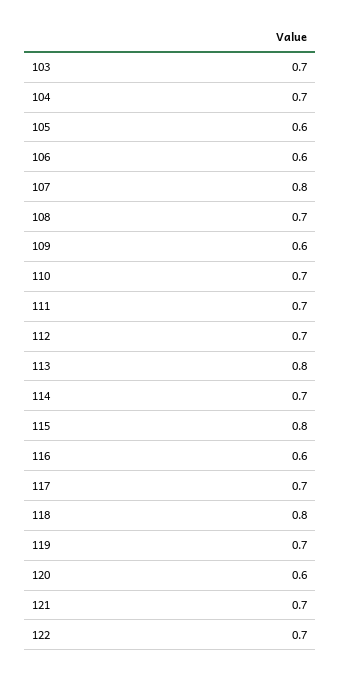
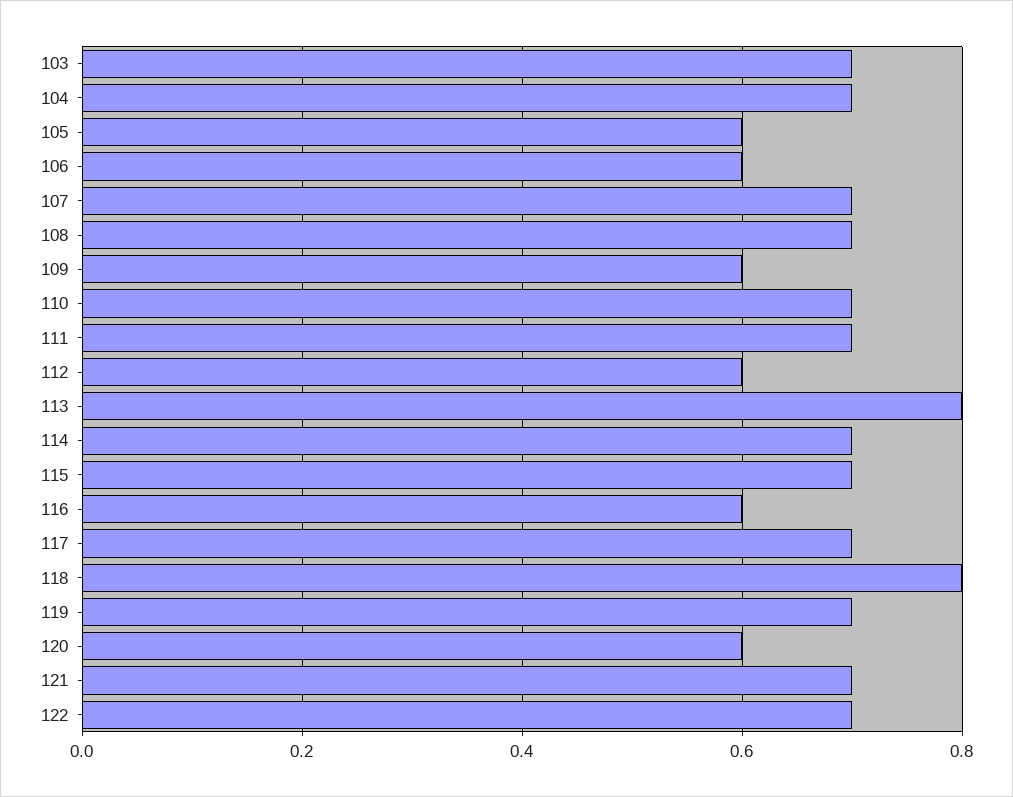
  {
    "103": 0.7,
    "104": 0.7,
    "105": 0.6,
    "106": 0.6,
-   "107": 0.8,
+   "107": 0.7,
    "108": 0.7,
    "109": 0.6,
    "110": 0.7,
    "111": 0.7,
-   "112": 0.7,
+   "112": 0.6,
    "113": 0.8,
    "114": 0.7,
-   "115": 0.8,
+   "115": 0.7,
    "116": 0.6,
    "117": 0.7,
    "118": 0.8,
    "119": 0.7,
    "120": 0.6,
    "121": 0.7,
    "122": 0.7
  }

